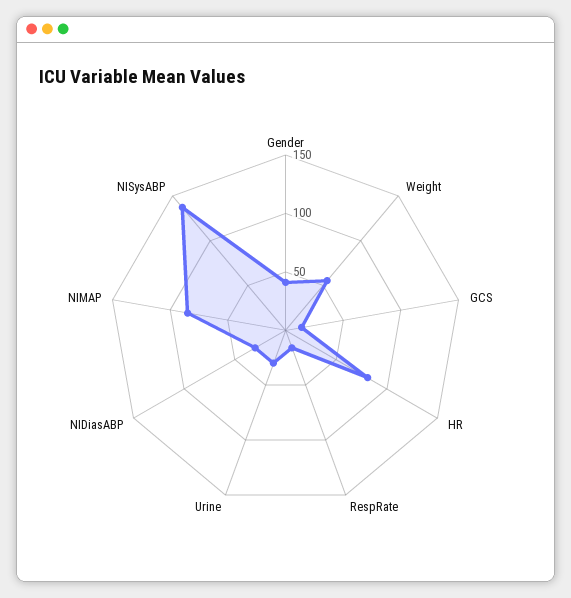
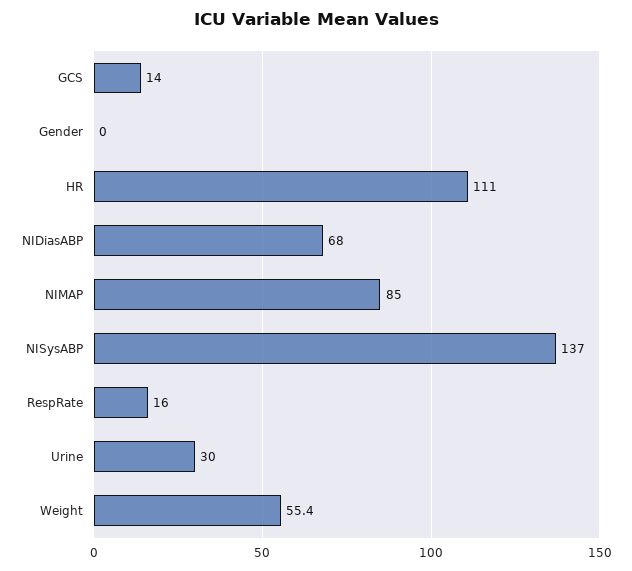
  {
-   "Gender": 40,
+   "Gender": 0,
    "Weight": 55.4,
    "GCS": 14,
-   "HR": 80,
+   "HR": 111,
    "RespRate": 16,
    "Urine": 30,
-   "NIDiasABP": 30,
+   "NIDiasABP": 68,
    "NIMAP": 85,
    "NISysABP": 137
  }

